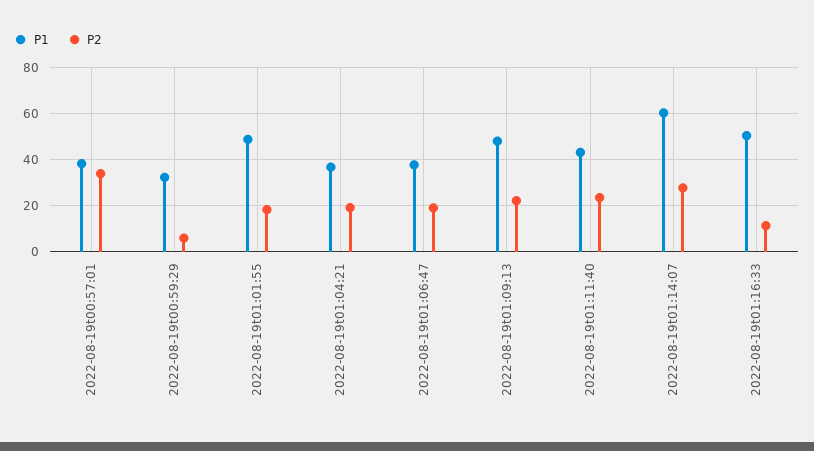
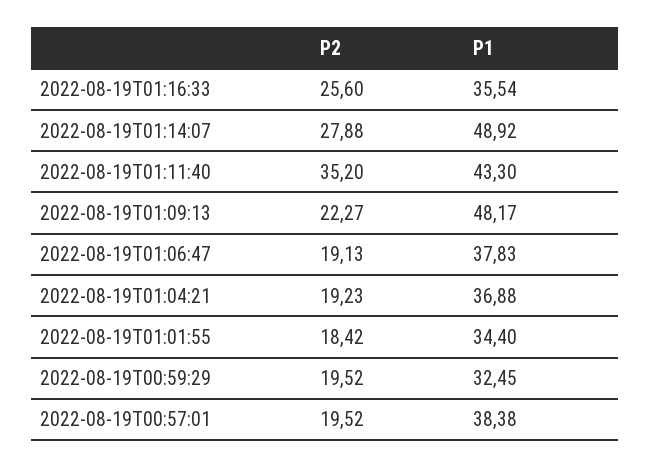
  {
    "P1": {
      "2022-08-19t00:57:01": 38.38,
      "2022-08-19t00:59:29": 32.45,
-     "2022-08-19t01:01:55": 50,
+     "2022-08-19t01:01:55": 34.4,
      "2022-08-19t01:04:21": 36.88,
      "2022-08-19t01:06:47": 37.83,
      "2022-08-19t01:09:13": 48.17,
      "2022-08-19t01:11:40": 43.3,
-     "2022-08-19t01:14:07": 60,
+     "2022-08-19t01:14:07": 48.92,
-     "2022-08-19t01:16:33": 50
+     "2022-08-19t01:16:33": 35.54
    },
    "P2": {
-     "2022-08-19t00:57:01": 35,
+     "2022-08-19t00:57:01": 19.52,
-     "2022-08-19t00:59:29": 5,
+     "2022-08-19t00:59:29": 19.52,
      "2022-08-19t01:01:55": 18.42,
      "2022-08-19t01:04:21": 19.23,
      "2022-08-19t01:06:47": 19.13,
      "2022-08-19t01:09:13": 22.27,
-     "2022-08-19t01:11:40": 25,
+     "2022-08-19t01:11:40": 35.2,
      "2022-08-19t01:14:07": 27.88,
-     "2022-08-19t01:16:33": 10
+     "2022-08-19t01:16:33": 25.6
    }
  }

